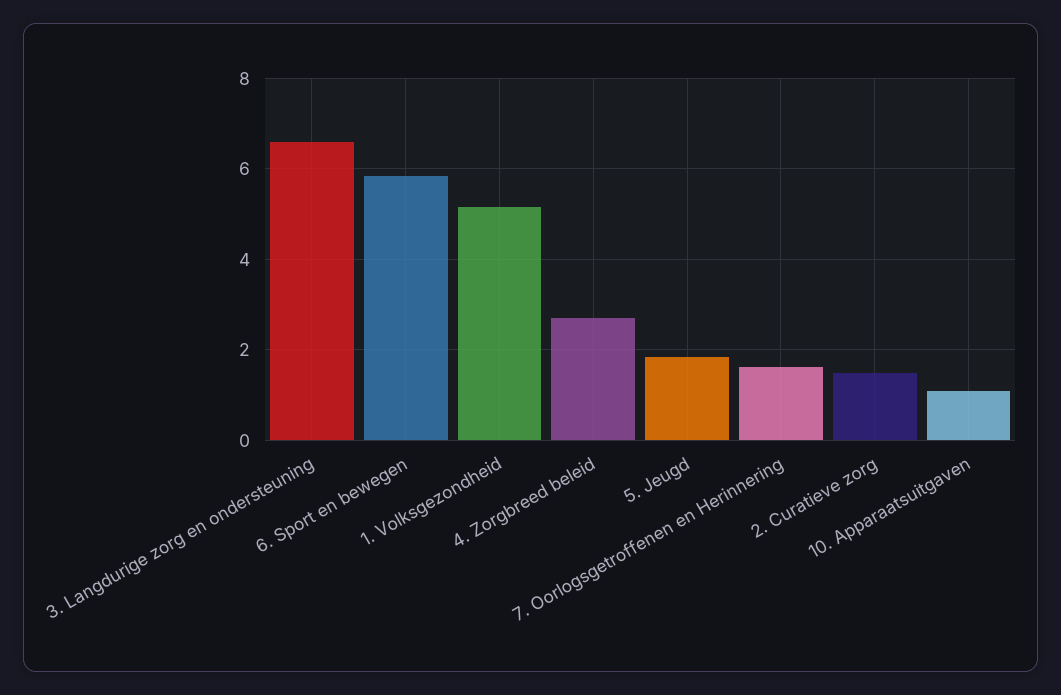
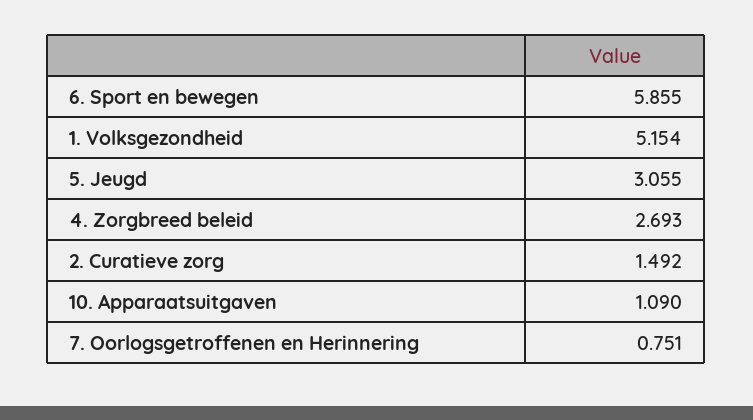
  {
-   "3. Langdurige zorg en ondersteuning": 6.6,
    "6. Sport en bewegen": 5.855,
    "1. Volksgezondheid": 5.154,
    "4. Zorgbreed beleid": 2.693,
-   "5. Jeugd": 1.8,
+   "5. Jeugd": 3.055,
-   "7. Oorlogsgetroffenen en Herinnering": 1.6,
+   "7. Oorlogsgetroffenen en Herinnering": 0.751,
    "2. Curatieve zorg": 1.492,
    "10. Apparaatsuitgaven": 1.09
  }

